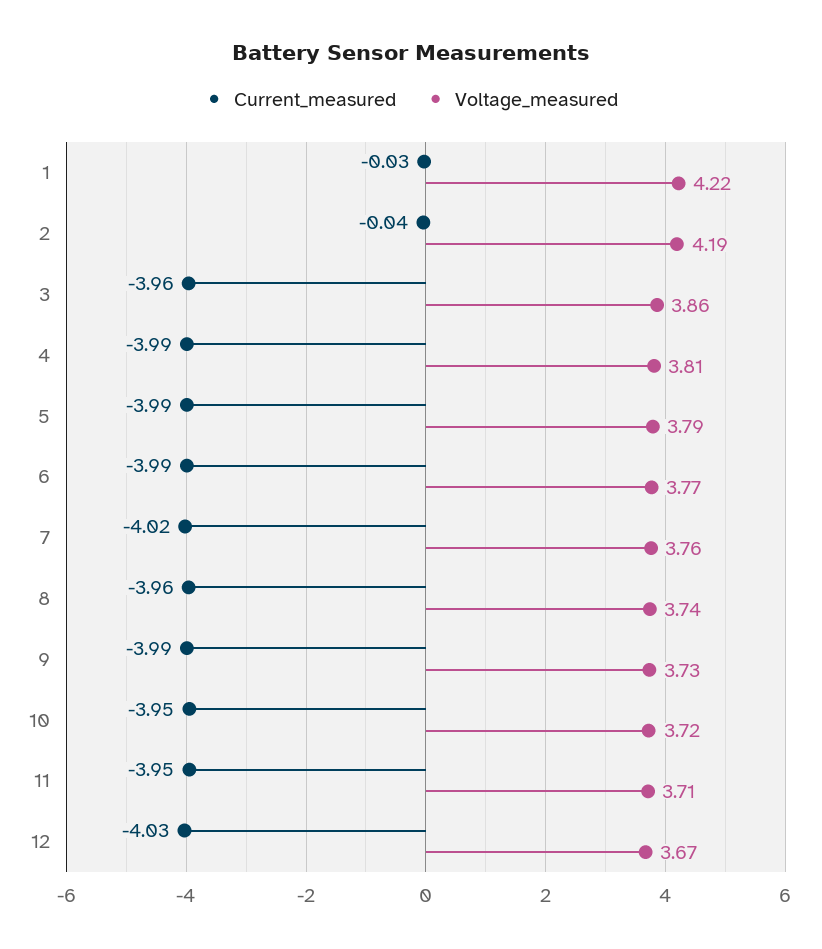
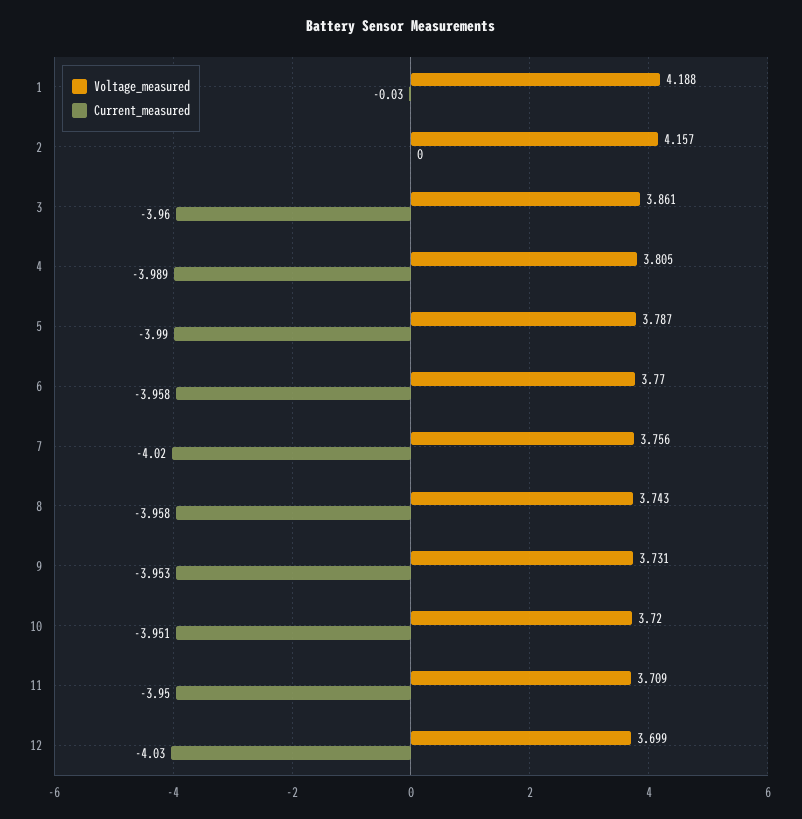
  {
    "Current_measured": {
      "1": -0.03,
-     "2": -0.04,
+     "2": 0,
      "3": -3.96,
      "4": -3.989,
      "5": -3.99,
-     "6": -3.99,
+     "6": -3.958,
      "7": -4.02,
      "8": -3.958,
-     "9": -3.99,
+     "9": -3.953,
      "10": -3.951,
      "11": -3.95,
      "12": -4.03
    },
    "Voltage_measured": {
-     "1": 4.22,
+     "1": 4.188,
-     "2": 4.19,
+     "2": 4.157,
      "3": 3.861,
      "4": 3.805,
      "5": 3.787,
      "6": 3.77,
      "7": 3.756,
      "8": 3.743,
      "9": 3.731,
      "10": 3.72,
      "11": 3.709,
-     "12": 3.67
+     "12": 3.699
    }
  }

